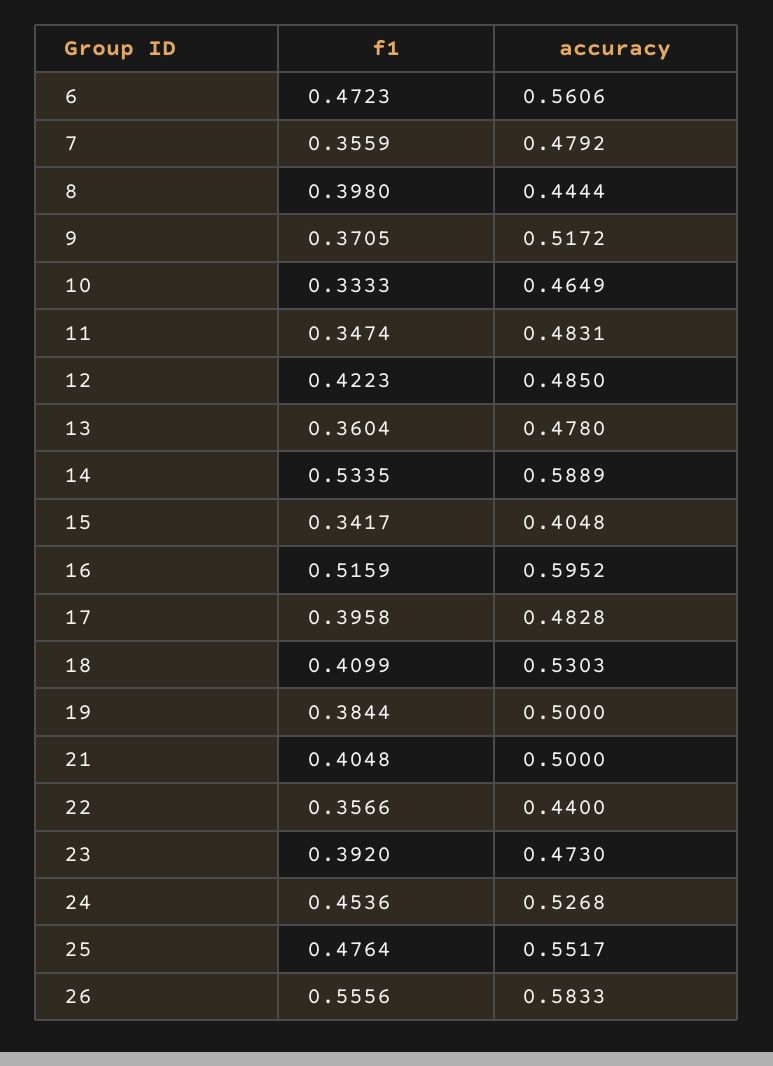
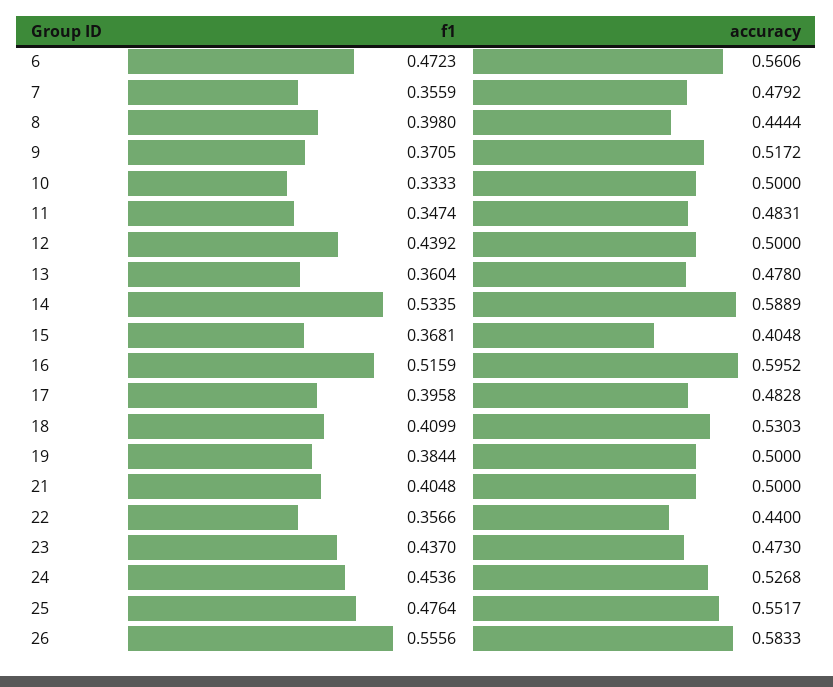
  {
    "f1": {
      "6": 0.4723,
      "7": 0.3559,
      "8": 0.398,
      "9": 0.3705,
      "10": 0.3333,
      "11": 0.3474,
-     "12": 0.4223,
+     "12": 0.4392,
      "13": 0.3604,
      "14": 0.5335,
-     "15": 0.3417,
+     "15": 0.3681,
      "16": 0.5159,
      "17": 0.3958,
      "18": 0.4099,
      "19": 0.3844,
      "21": 0.4048,
      "22": 0.3566,
-     "23": 0.392,
+     "23": 0.437,
      "24": 0.4536,
      "25": 0.4764,
      "26": 0.5556
    },
    "accuracy": {
      "6": 0.5606,
      "7": 0.4792,
      "8": 0.4444,
      "9": 0.5172,
-     "10": 0.4649,
+     "10": 0.5,
      "11": 0.4831,
-     "12": 0.485,
+     "12": 0.5,
      "13": 0.478,
      "14": 0.5889,
      "15": 0.4048,
      "16": 0.5952,
      "17": 0.4828,
      "18": 0.5303,
      "19": 0.5,
      "21": 0.5,
      "22": 0.44,
      "23": 0.473,
      "24": 0.5268,
      "25": 0.5517,
      "26": 0.5833
    }
  }

